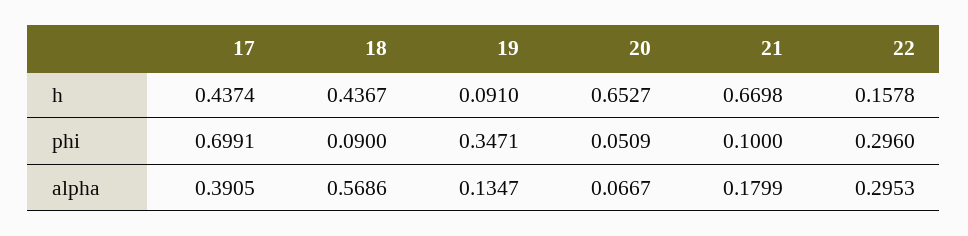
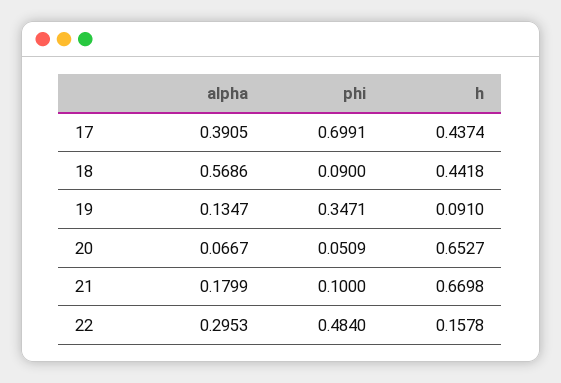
  {
    "17": {
      "h": 0.4374,
      "phi": 0.6991,
      "alpha": 0.3905
    },
    "18": {
-     "h": 0.4367,
+     "h": 0.4418,
      "phi": 0.09,
      "alpha": 0.5686
    },
    "19": {
      "h": 0.091,
      "phi": 0.3471,
      "alpha": 0.1347
    },
    "20": {
      "h": 0.6527,
      "phi": 0.0509,
      "alpha": 0.0667
    },
    "21": {
      "h": 0.6698,
      "phi": 0.1,
      "alpha": 0.1799
    },
    "22": {
      "h": 0.1578,
-     "phi": 0.296,
+     "phi": 0.484,
      "alpha": 0.2953
    }
  }

